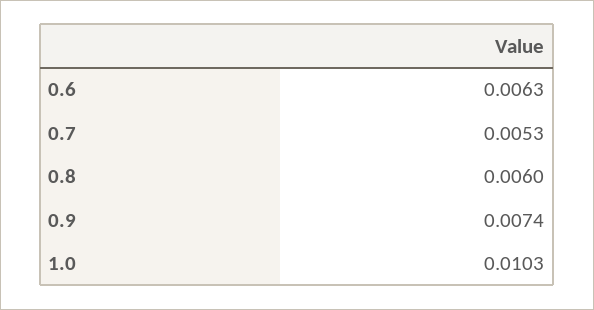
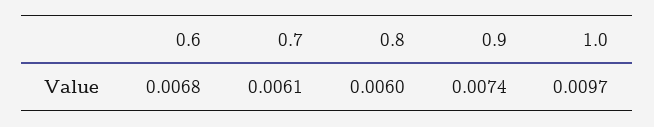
  {
-   "0.6": 0.0063,
+   "0.6": 0.0068,
-   "0.7": 0.0053,
+   "0.7": 0.0061,
    "0.8": 0.006,
    "0.9": 0.0074,
-   "1.0": 0.0103
+   "1.0": 0.0097
  }

